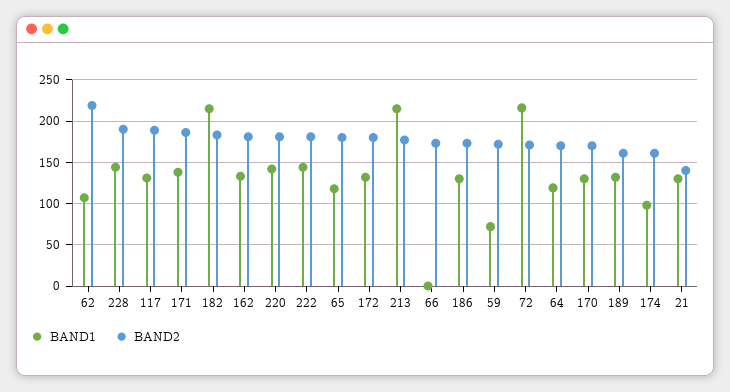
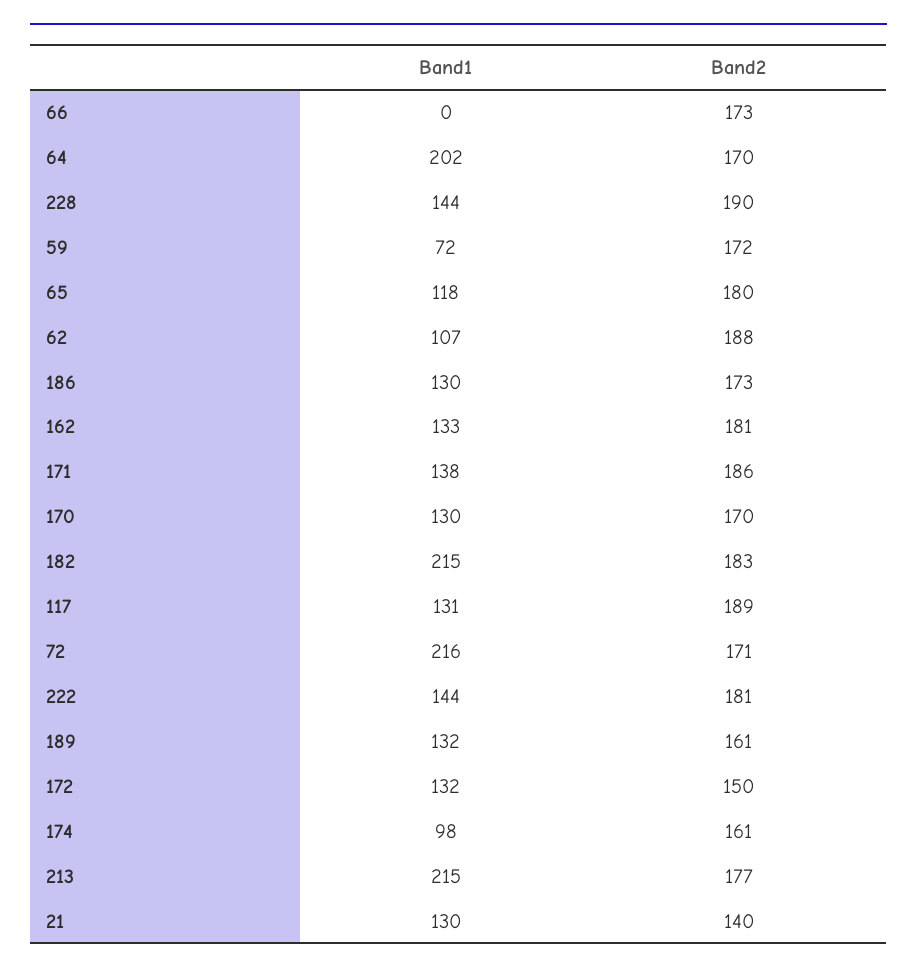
  {
    "BAND1": {
      "62": 107,
      "228": 144,
      "117": 131,
      "171": 138,
      "182": 215,
      "162": 133,
-     "220": 140,
      "222": 144,
      "65": 118,
      "172": 132,
      "213": 215,
      "66": 0,
      "186": 130,
      "59": 72,
      "72": 216,
-     "64": 120,
+     "64": 202,
      "170": 130,
      "189": 132,
      "174": 98,
      "21": 130
    },
    "BAND2": {
-     "62": 220,
+     "62": 188,
      "228": 190,
      "117": 189,
      "171": 186,
      "182": 183,
      "162": 181,
-     "220": 180,
      "222": 181,
      "65": 180,
-     "172": 180,
+     "172": 150,
      "213": 177,
      "66": 173,
      "186": 173,
      "59": 172,
      "72": 171,
      "64": 170,
      "170": 170,
      "189": 161,
      "174": 161,
      "21": 140
    }
  }

